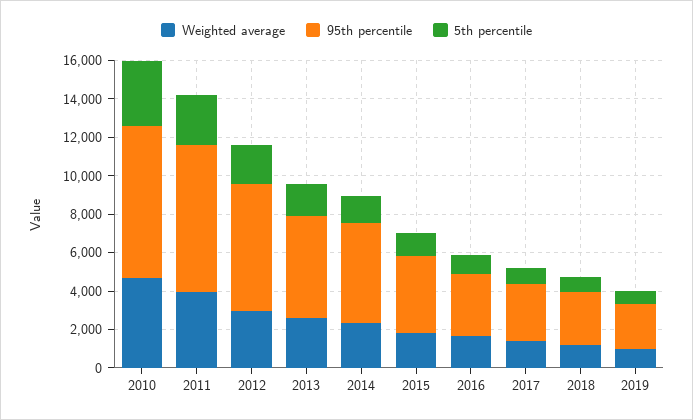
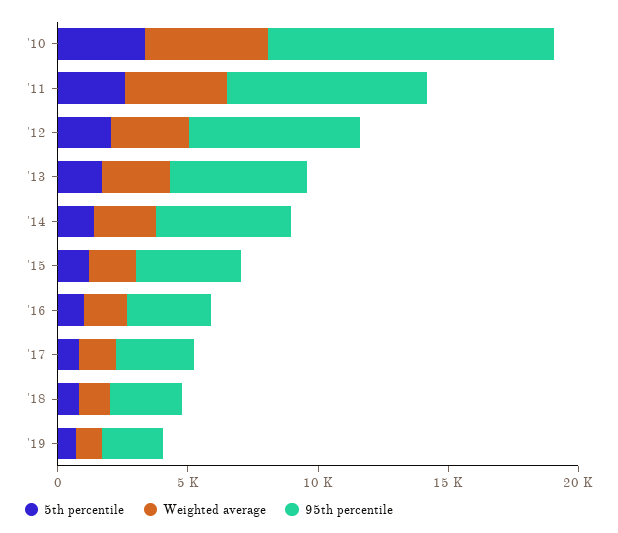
  {
    "Weighted average": {
      "2010": 4500,
      "2011": 4000,
      "2012": 3000,
      "2013": 2500,
      "2014": 2500,
      "2015": 2000,
      "2016": 1500,
      "2017": 1500,
      "2018": 1000,
      "2019": 1000
    },
    "95th percentile": {
-     "2010": 8000,
+     "2010": 11000,
      "2011": 7500,
      "2012": 6500,
      "2013": 5500,
      "2014": 5000,
      "2015": 4000,
      "2016": 3000,
      "2017": 3000,
      "2018": 2500,
      "2019": 2500
    },
    "5th percentile": {
      "2010": 3500,
      "2011": 2500,
      "2012": 2000,
      "2013": 1500,
      "2014": 1500,
      "2015": 1000,
      "2016": 1000,
      "2017": 1000,
      "2018": 1000,
      "2019": 500
    }
  }

